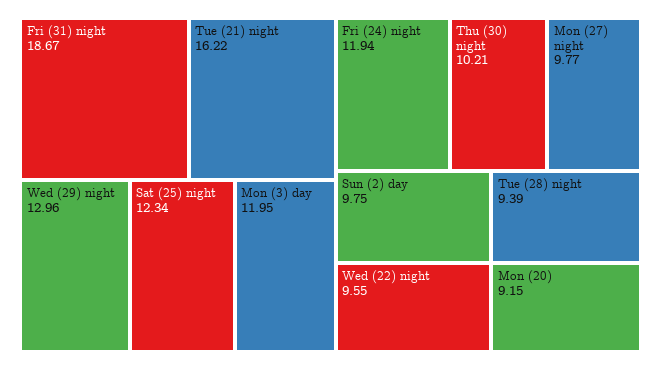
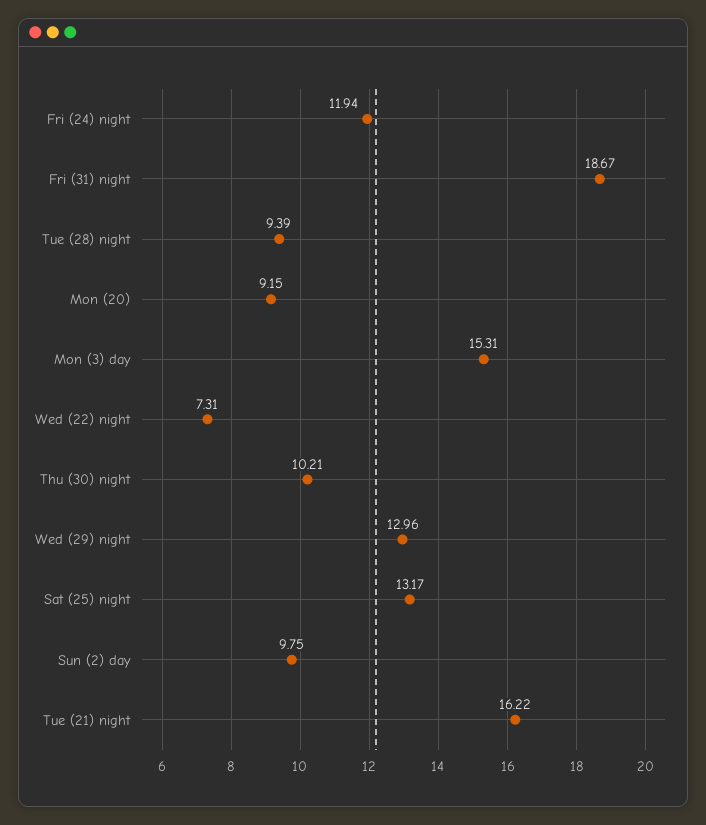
  {
    "Fri (31) night": 18.67,
    "Tue (21) night": 16.22,
    "Wed (29) night": 12.96,
-   "Sat (25) night": 12.34,
+   "Sat (25) night": 13.17,
-   "Mon (3) day": 11.95,
+   "Mon (3) day": 15.31,
    "Fri (24) night": 11.94,
    "Thu (30) night": 10.21,
-   "Mon (27) night": 9.77,
    "Sun (2) day": 9.75,
-   "Wed (22) night": 9.55,
+   "Wed (22) night": 7.31,
    "Tue (28) night": 9.39,
    "Mon (20)": 9.15
  }

